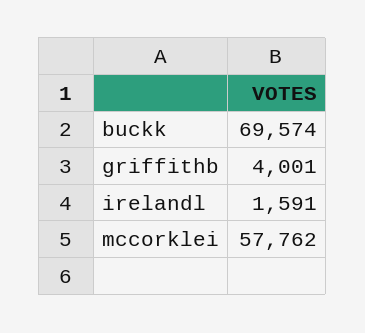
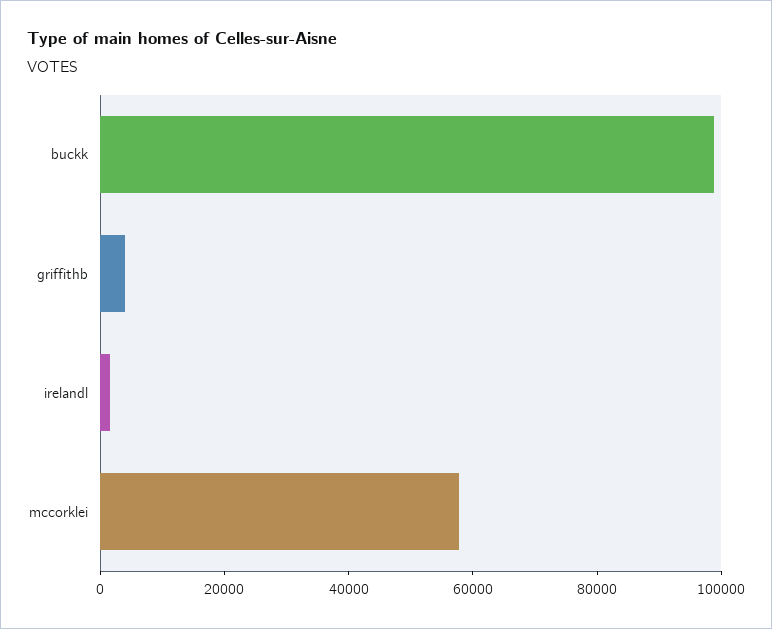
  {
-   "buckk": 69574,
+   "buckk": 100000,
    "griffithb": 4001,
    "irelandl": 1591,
    "mccorklei": 57762
  }

